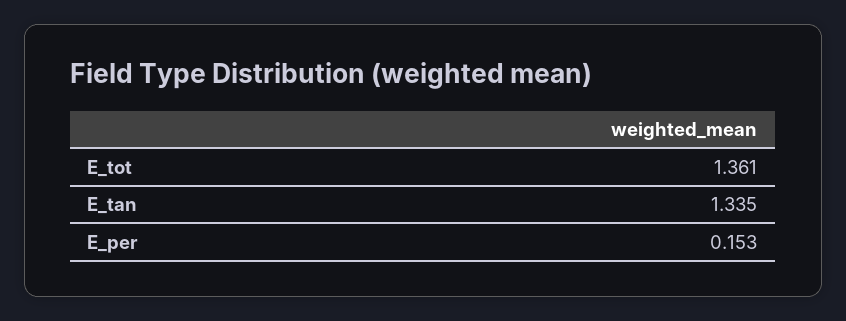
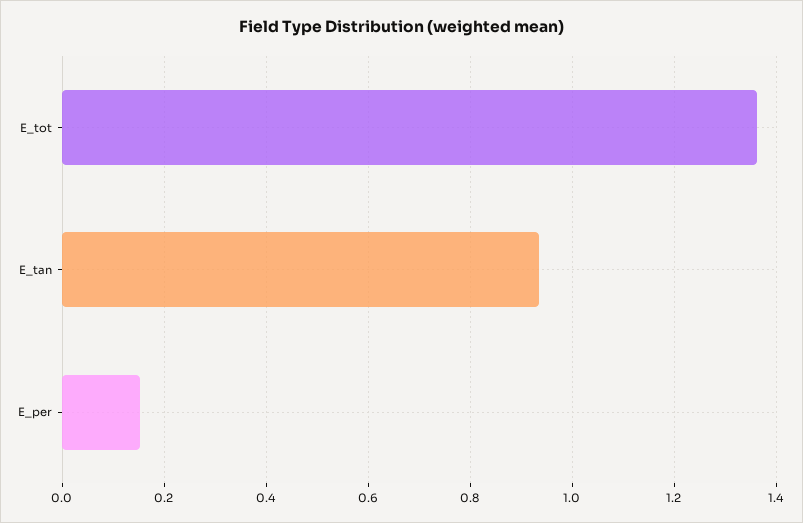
  {
    "E_tot": 1.361,
-   "E_tan": 1.335,
+   "E_tan": 0.94,
    "E_per": 0.153
  }

